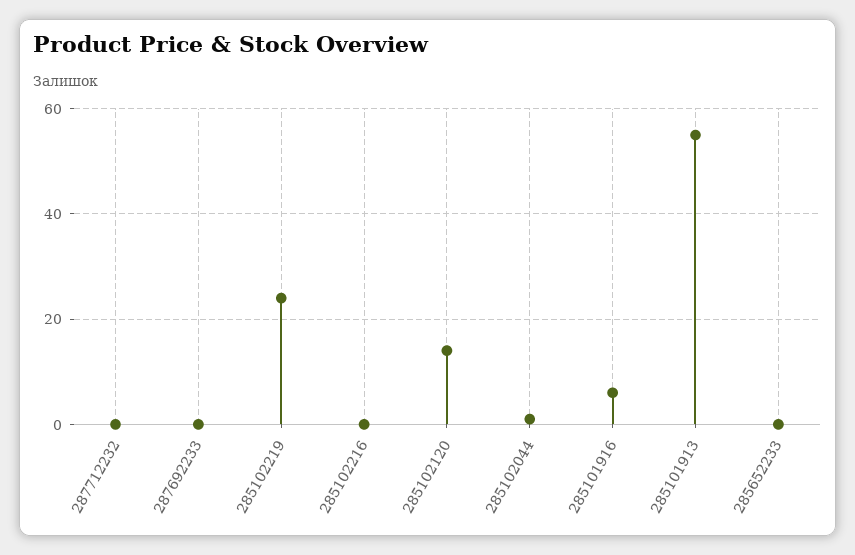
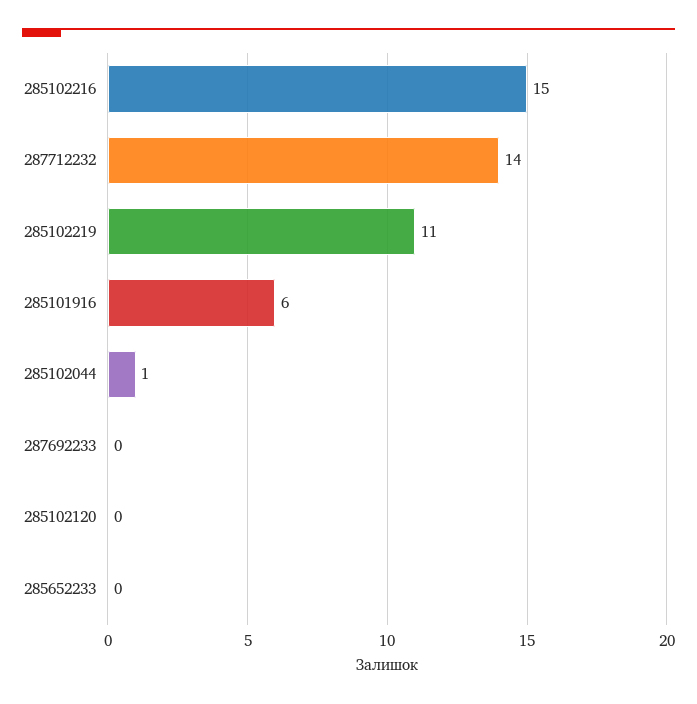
  {
-   "287712232": 0,
+   "287712232": 14,
    "287692233": 0,
-   "285102219": 25,
+   "285102219": 11,
-   "285102216": 0,
+   "285102216": 15,
-   "285102120": 15,
+   "285102120": 0,
    "285102044": 1,
    "285101916": 6,
-   "285101913": 55,
    "285652233": 0
  }

